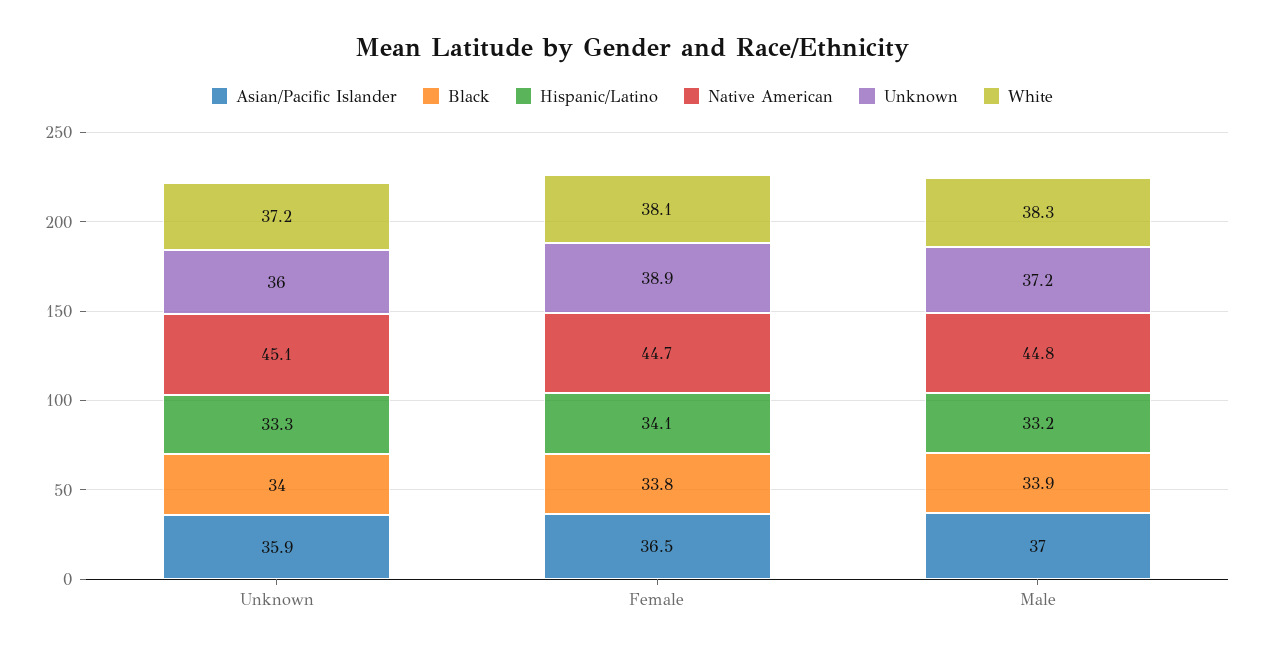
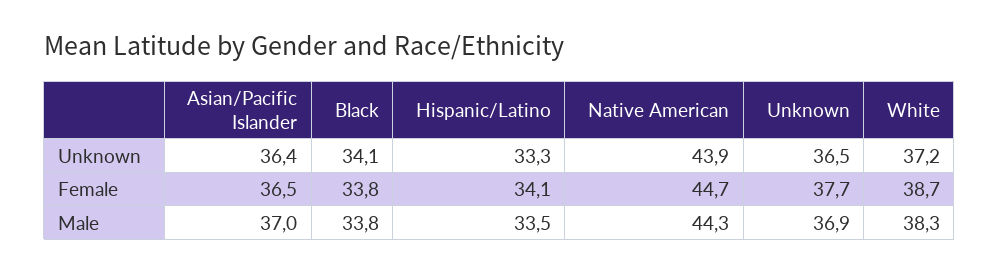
  {
    "Asian/Pacific Islander": {
-     "Unknown": 35.9,
+     "Unknown": 36.4,
      "Female": 36.5,
      "Male": 37
    },
    "Black": {
-     "Unknown": 34,
+     "Unknown": 34.1,
      "Female": 33.8,
-     "Male": 33.9
+     "Male": 33.8
    },
    "Hispanic/Latino": {
      "Unknown": 33.3,
      "Female": 34.1,
-     "Male": 33.2
+     "Male": 33.5
    },
    "Native American": {
-     "Unknown": 45.1,
+     "Unknown": 43.9,
      "Female": 44.7,
-     "Male": 44.8
+     "Male": 44.3
    },
    "Unknown": {
-     "Unknown": 36,
+     "Unknown": 36.5,
-     "Female": 38.9,
+     "Female": 37.7,
-     "Male": 37.2
+     "Male": 36.9
    },
    "White": {
      "Unknown": 37.2,
-     "Female": 38.1,
+     "Female": 38.7,
      "Male": 38.3
    }
  }

